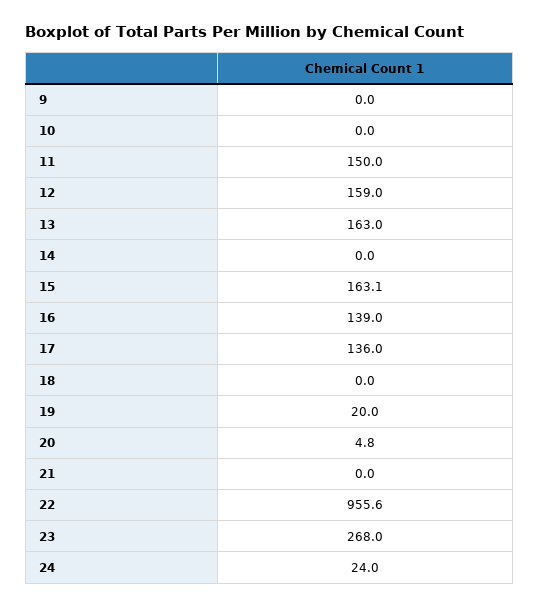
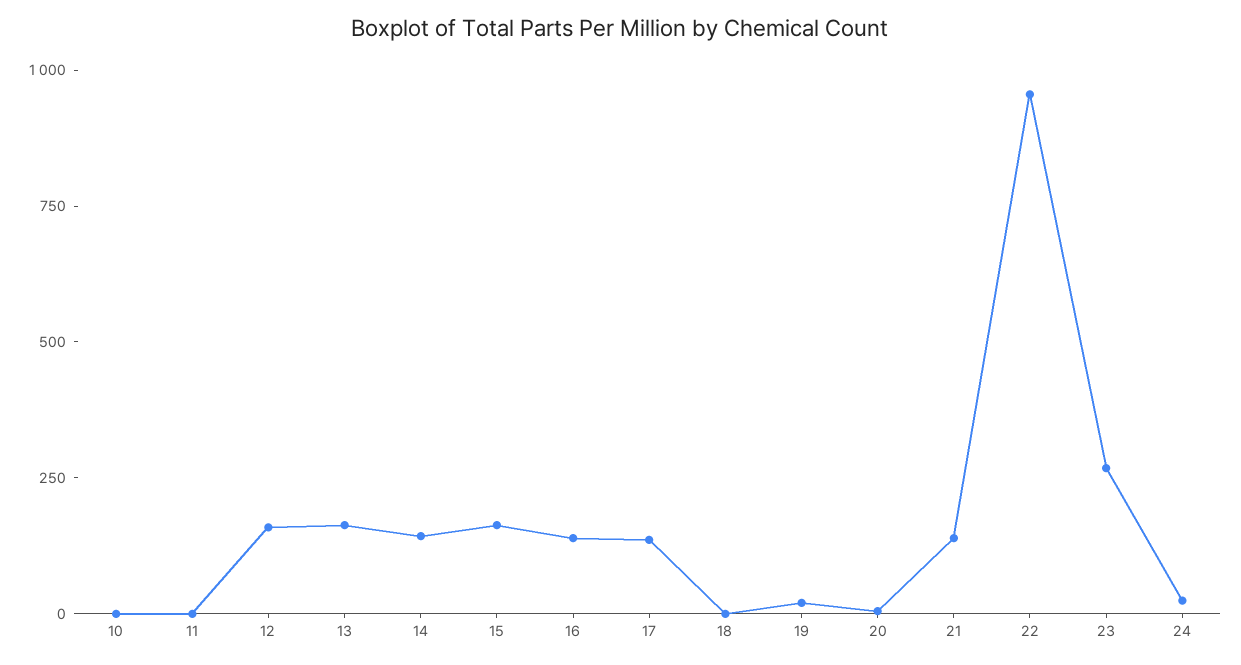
  {
-   "9": 0,
    "10": 0,
-   "11": 150,
+   "11": 0,
    "12": 159,
    "13": 163,
-   "14": 0,
+   "14": 150,
    "15": 163.1,
    "16": 139,
    "17": 136,
    "18": 0,
    "19": 20,
    "20": 4.8,
-   "21": 0,
+   "21": 150,
    "22": 955.6,
    "23": 268,
    "24": 24
  }

